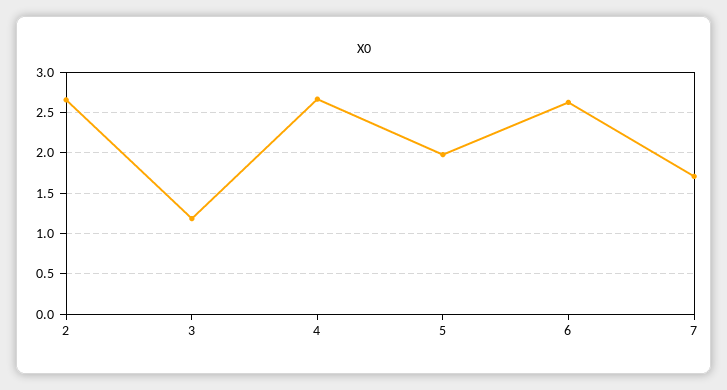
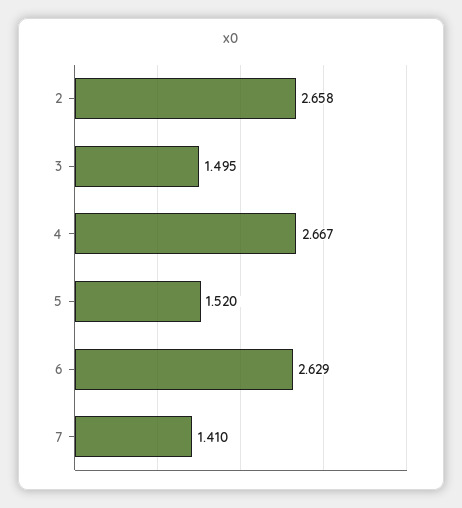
  {
    "2": 2.658,
-   "3": 1.2,
+   "3": 1.495,
    "4": 2.667,
-   "5": 2,
+   "5": 1.52,
    "6": 2.629,
-   "7": 1.7
+   "7": 1.41
  }

